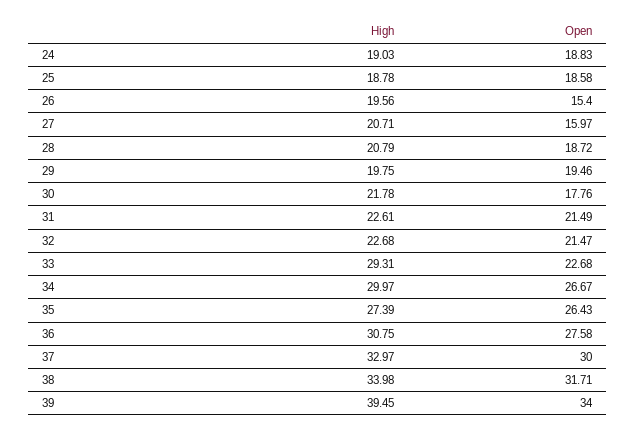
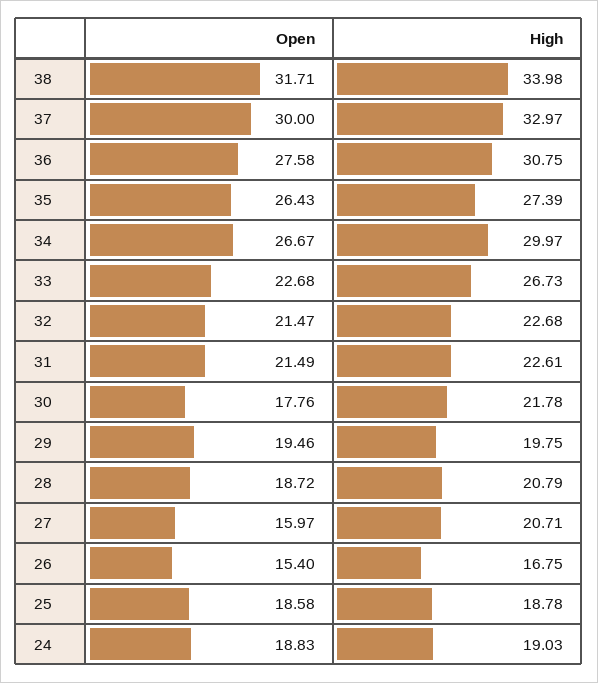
  {
    "High": {
      "24": 19.03,
      "25": 18.78,
-     "26": 19.56,
+     "26": 16.75,
      "27": 20.71,
      "28": 20.79,
      "29": 19.75,
      "30": 21.78,
      "31": 22.61,
      "32": 22.68,
-     "33": 29.31,
+     "33": 26.73,
      "34": 29.97,
      "35": 27.39,
      "36": 30.75,
      "37": 32.97,
-     "38": 33.98,
+     "38": 33.98
-     "39": 39.45
    },
    "Open": {
      "24": 18.83,
      "25": 18.58,
      "26": 15.4,
      "27": 15.97,
      "28": 18.72,
      "29": 19.46,
      "30": 17.76,
      "31": 21.49,
      "32": 21.47,
      "33": 22.68,
      "34": 26.67,
      "35": 26.43,
      "36": 27.58,
      "37": 30,
-     "38": 31.71,
+     "38": 31.71
-     "39": 34
    }
  }

